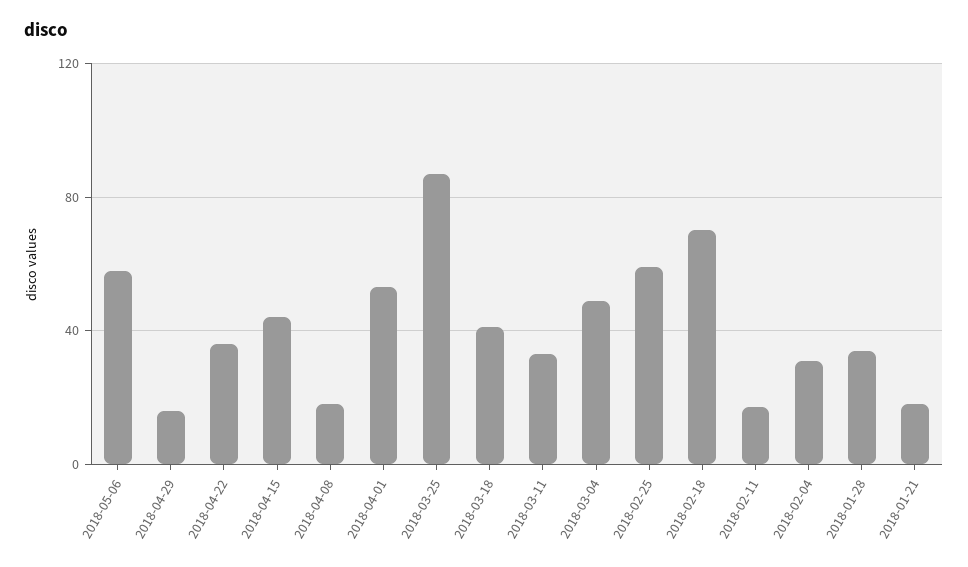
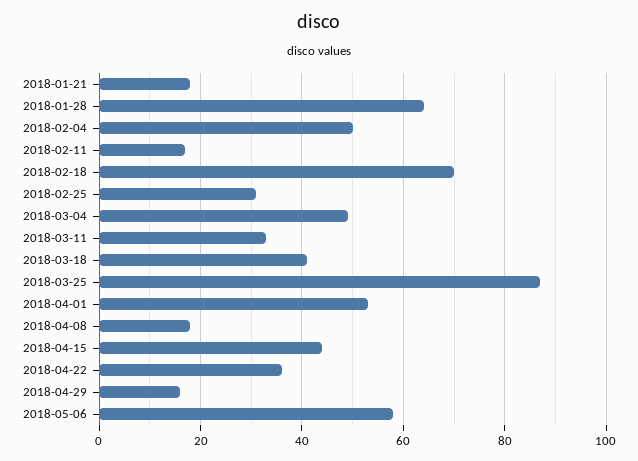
  {
    "2018-05-06": 60,
    "2018-04-29": 15,
    "2018-04-22": 35,
    "2018-04-15": 45,
    "2018-04-08": 20,
    "2018-04-01": 55,
    "2018-03-25": 85,
    "2018-03-18": 40,
    "2018-03-11": 35,
    "2018-03-04": 50,
-   "2018-02-25": 60,
+   "2018-02-25": 30,
    "2018-02-18": 70,
    "2018-02-11": 15,
-   "2018-02-04": 30,
+   "2018-02-04": 50,
-   "2018-01-28": 35,
+   "2018-01-28": 65,
    "2018-01-21": 20
  }

